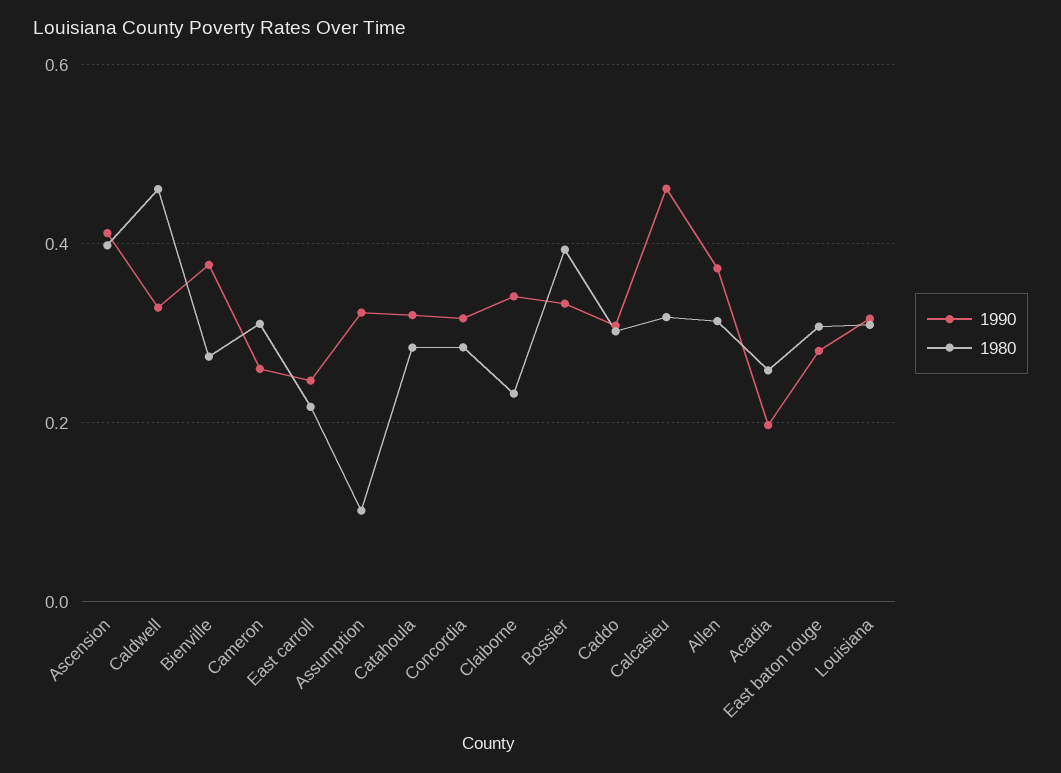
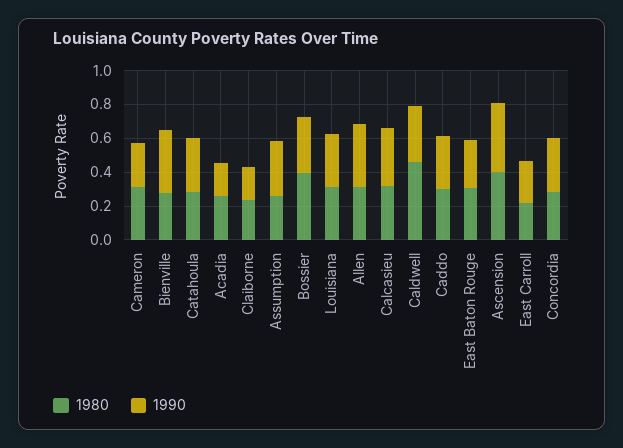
  {
    "1990": {
      "Ascension": 0.42,
      "Caldwell": 0.32,
      "Bienville": 0.38,
      "Cameron": 0.26,
      "East carroll": 0.24,
      "Assumption": 0.32,
      "Catahoula": 0.32,
      "Concordia": 0.32,
-     "Claiborne": 0.34,
+     "Claiborne": 0.2,
      "Bossier": 0.34,
      "Caddo": 0.3,
-     "Calcasieu": 0.46,
+     "Calcasieu": 0.35,
      "Allen": 0.38,
      "Acadia": 0.2,
      "East baton rouge": 0.28,
      "Louisiana": 0.32
    },
    "1980": {
      "Ascension": 0.4,
      "Caldwell": 0.46,
      "Bienville": 0.28,
      "Cameron": 0.32,
      "East carroll": 0.22,
-     "Assumption": 0.1,
+     "Assumption": 0.25,
      "Catahoula": 0.28,
      "Concordia": 0.28,
      "Claiborne": 0.24,
      "Bossier": 0.4,
      "Caddo": 0.3,
      "Calcasieu": 0.32,
      "Allen": 0.32,
      "Acadia": 0.26,
      "East baton rouge": 0.3,
      "Louisiana": 0.3
    }
  }

